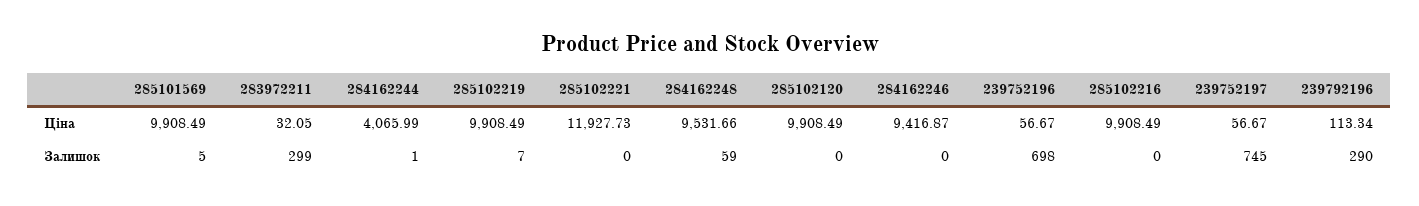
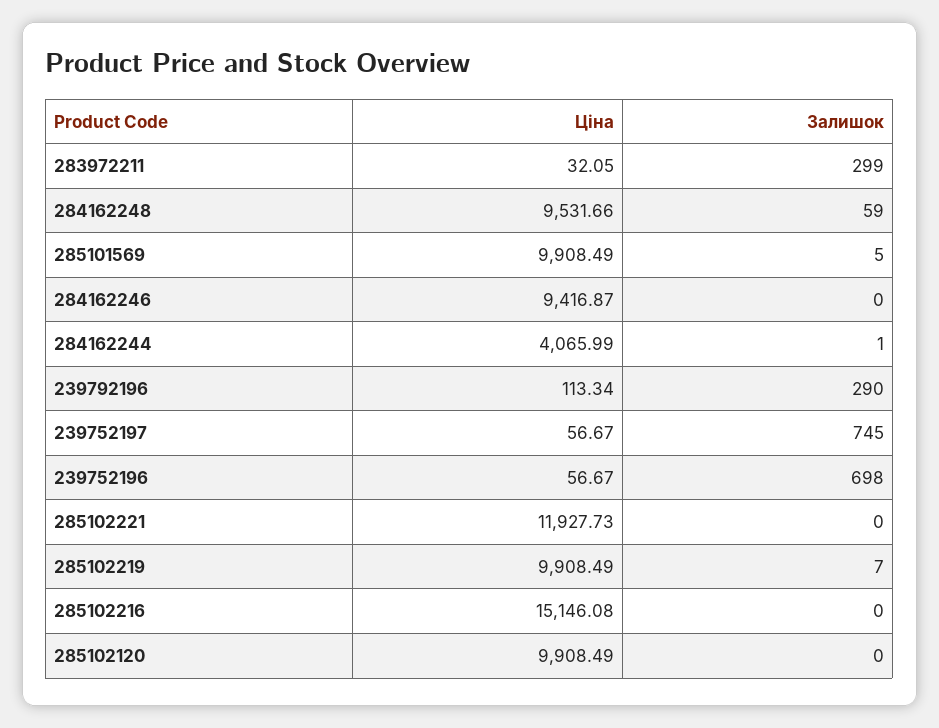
  {
    "285101569": {
      "Ціна": 9908.49,
      "Залишок": 5
    },
    "283972211": {
      "Ціна": 32.05,
      "Залишок": 299
    },
    "284162244": {
      "Ціна": 4065.99,
      "Залишок": 1
    },
    "285102219": {
      "Ціна": 9908.49,
      "Залишок": 7
    },
    "285102221": {
      "Ціна": 11927.73,
      "Залишок": 0
    },
    "284162248": {
      "Ціна": 9531.66,
      "Залишок": 59
    },
    "285102120": {
      "Ціна": 9908.49,
      "Залишок": 0
    },
    "284162246": {
      "Ціна": 9416.87,
      "Залишок": 0
    },
    "239752196": {
      "Ціна": 56.67,
      "Залишок": 698
    },
    "285102216": {
-     "Ціна": 9908.49,
+     "Ціна": 15146.08,
      "Залишок": 0
    },
    "239752197": {
      "Ціна": 56.67,
      "Залишок": 745
    },
    "239792196": {
      "Ціна": 113.34,
      "Залишок": 290
    }
  }

